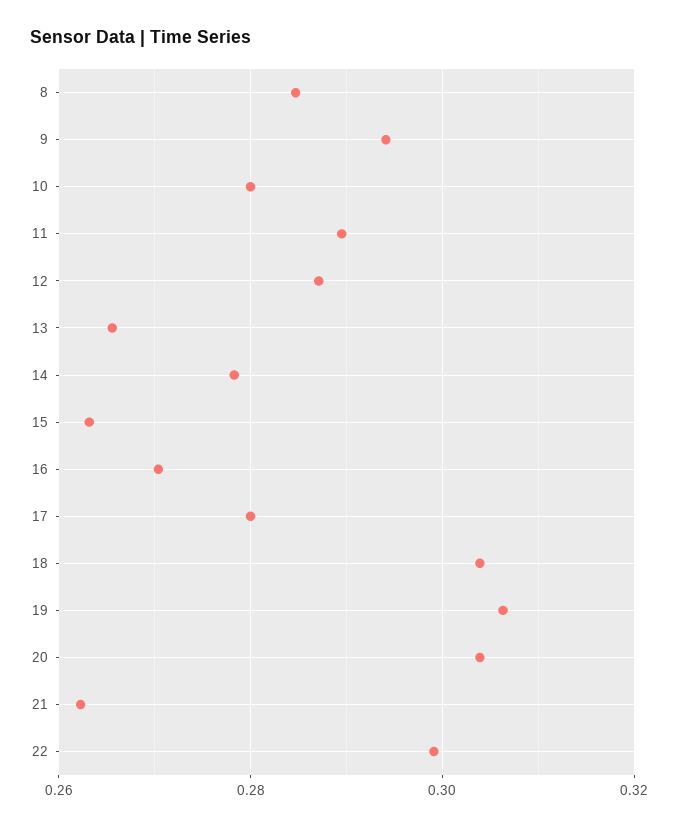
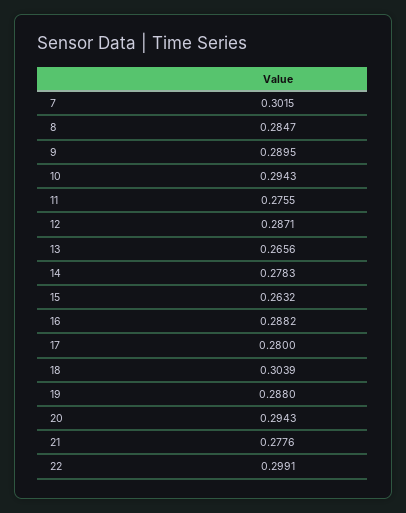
  {
    "8": 0.2847,
-   "9": 0.294,
+   "9": 0.2895,
-   "10": 0.28,
+   "10": 0.2943,
-   "11": 0.29,
+   "11": 0.2755,
    "12": 0.2871,
    "13": 0.2656,
    "14": 0.2783,
    "15": 0.2632,
-   "16": 0.27,
+   "16": 0.2882,
    "17": 0.28,
    "18": 0.3039,
-   "19": 0.306,
+   "19": 0.288,
-   "20": 0.304,
+   "20": 0.2943,
-   "21": 0.262,
+   "21": 0.2776,
-   "22": 0.2991
+   "22": 0.2991,
+   "7": 0.3015
  }

